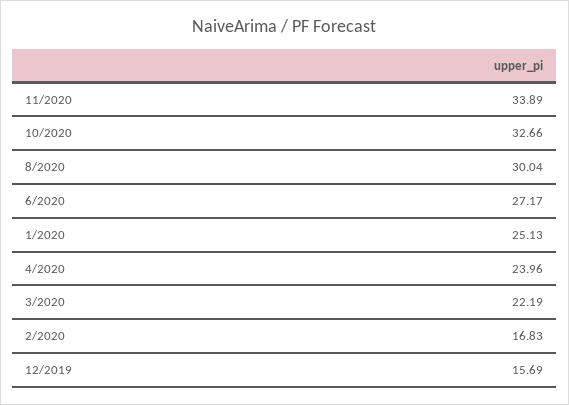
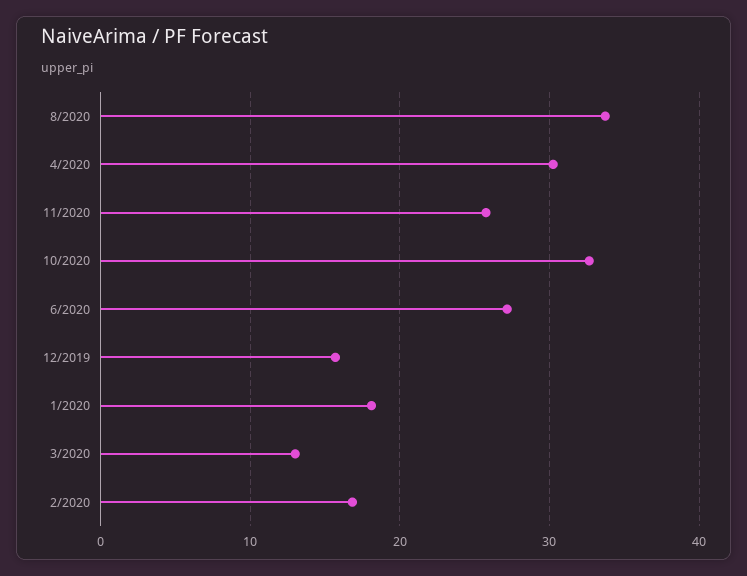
  {
-   "11/2020": 33.89,
+   "11/2020": 26,
    "10/2020": 32.66,
-   "8/2020": 30.04,
+   "8/2020": 34,
    "6/2020": 27.17,
-   "1/2020": 25.13,
+   "1/2020": 18,
-   "4/2020": 23.96,
+   "4/2020": 30,
-   "3/2020": 22.19,
+   "3/2020": 13,
    "2/2020": 16.83,
    "12/2019": 15.69
  }

